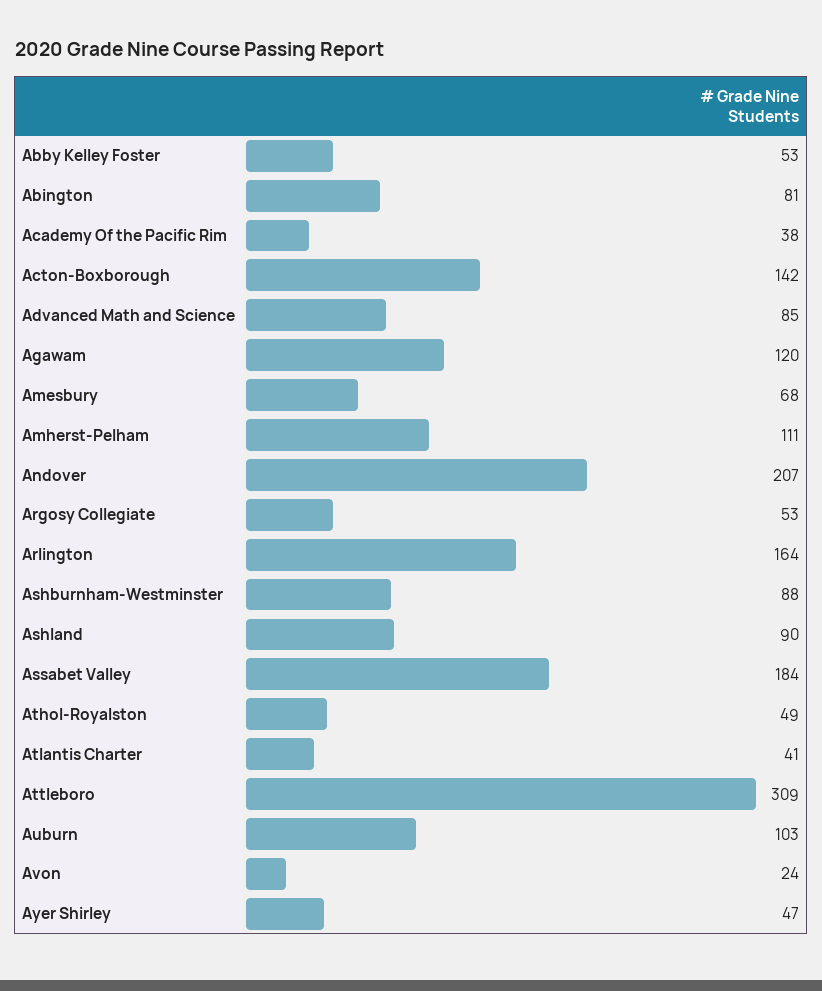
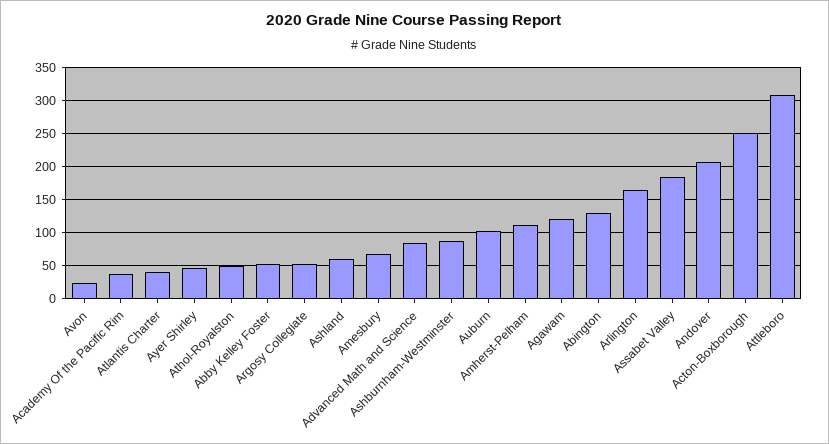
  {
    "Abby Kelley Foster": 53,
-   "Abington": 81,
+   "Abington": 130,
    "Academy Of the Pacific Rim": 38,
-   "Acton-Boxborough": 142,
+   "Acton-Boxborough": 250,
    "Advanced Math and Science": 85,
    "Agawam": 120,
    "Amesbury": 68,
    "Amherst-Pelham": 111,
    "Andover": 207,
    "Argosy Collegiate": 53,
    "Arlington": 164,
    "Ashburnham-Westminster": 88,
-   "Ashland": 90,
+   "Ashland": 60,
    "Assabet Valley": 184,
    "Athol-Royalston": 49,
    "Atlantis Charter": 41,
    "Attleboro": 309,
    "Auburn": 103,
    "Avon": 24,
    "Ayer Shirley": 47
  }

